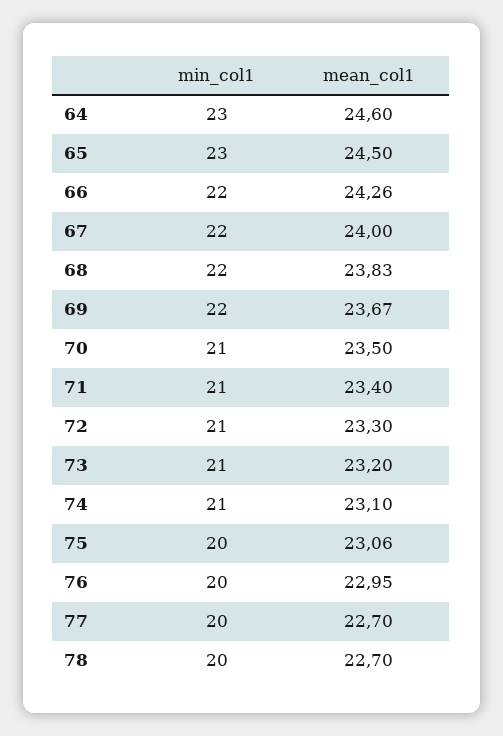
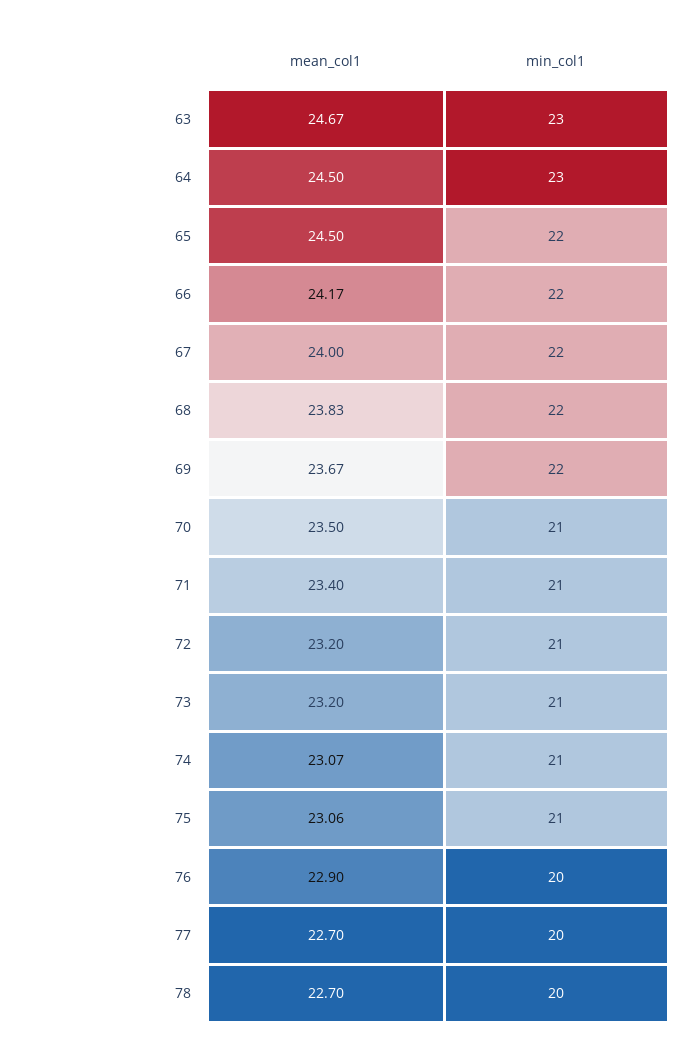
  {
    "min_col1": {
      "64": 23,
-     "65": 23,
+     "65": 22,
      "66": 22,
      "67": 22,
      "68": 22,
      "69": 22,
      "70": 21,
      "71": 21,
      "72": 21,
      "73": 21,
      "74": 21,
-     "75": 20,
+     "75": 21,
      "76": 20,
      "77": 20,
-     "78": 20
+     "78": 20,
+     "63": 23
    },
    "mean_col1": {
-     "64": 24.6,
+     "64": 24.5,
      "65": 24.5,
-     "66": 24.26,
+     "66": 24.17,
      "67": 24,
      "68": 23.83,
      "69": 23.67,
      "70": 23.5,
      "71": 23.4,
-     "72": 23.3,
+     "72": 23.2,
      "73": 23.2,
-     "74": 23.1,
+     "74": 23.07,
      "75": 23.06,
-     "76": 22.95,
+     "76": 22.9,
      "77": 22.7,
-     "78": 22.7
+     "78": 22.7,
+     "63": 24.67
    }
  }

